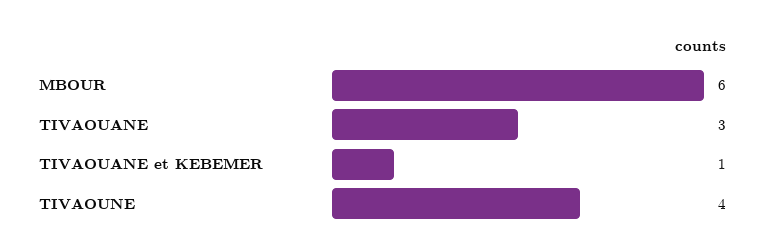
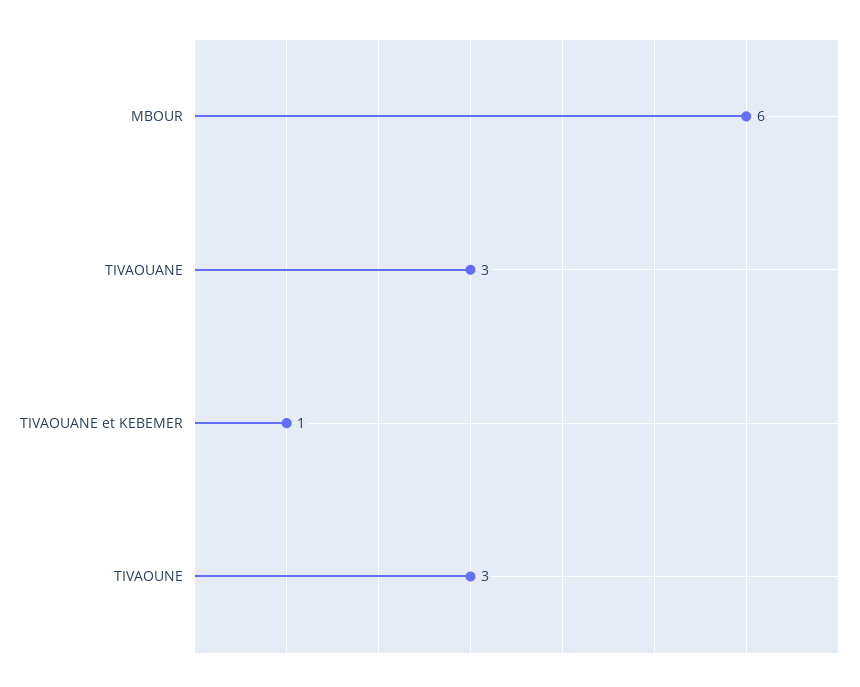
  {
    "MBOUR": 6,
    "TIVAOUANE": 3,
    "TIVAOUANE et KEBEMER": 1,
-   "TIVAOUNE": 4
+   "TIVAOUNE": 3
  }

